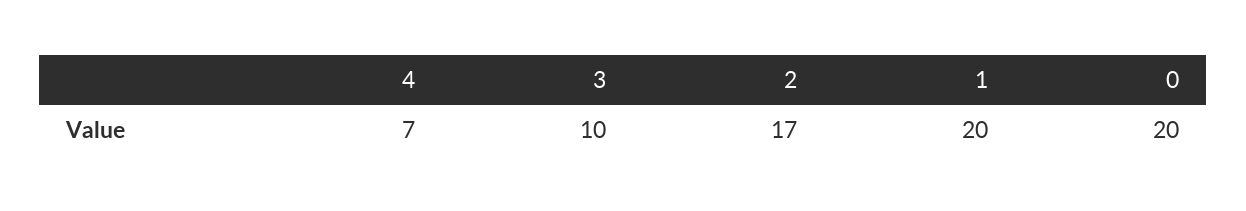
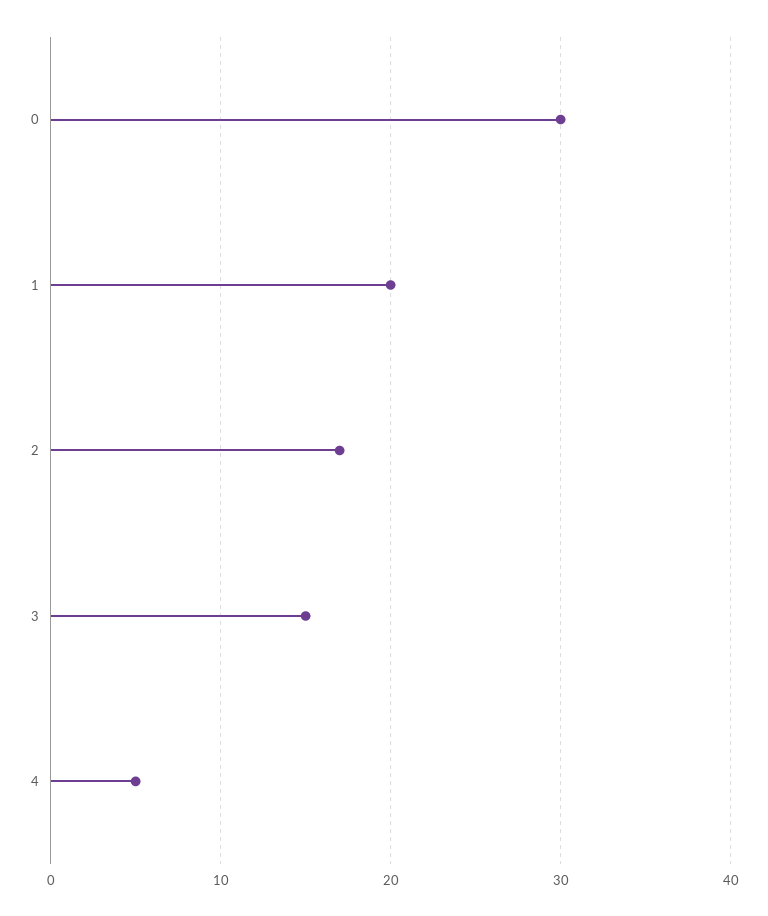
  {
-   "4": 7,
+   "4": 5,
-   "3": 10,
+   "3": 15,
    "2": 17,
    "1": 20,
-   "0": 20
+   "0": 30
  }

